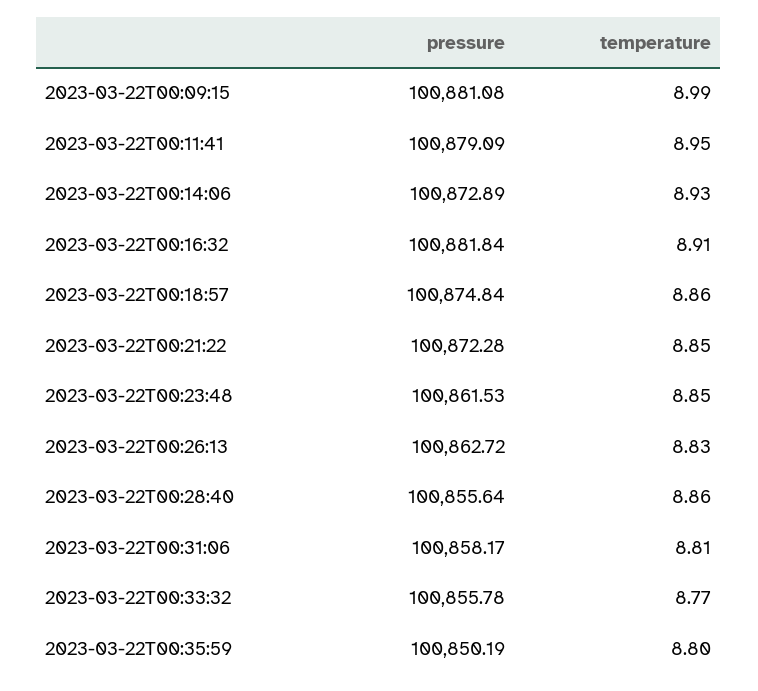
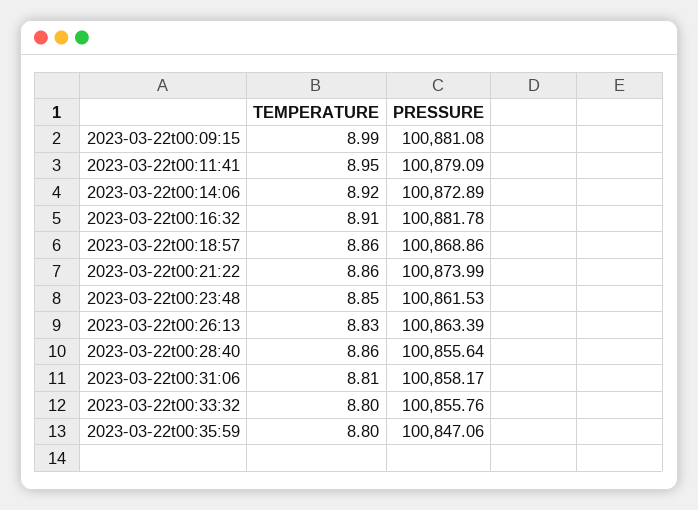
  {
    "pressure": {
      "2023-03-22T00:09:15": 100881.08,
      "2023-03-22T00:11:41": 100879.09,
      "2023-03-22T00:14:06": 100872.89,
-     "2023-03-22T00:16:32": 100881.84,
+     "2023-03-22T00:16:32": 100881.78,
-     "2023-03-22T00:18:57": 100874.84,
+     "2023-03-22T00:18:57": 100868.86,
-     "2023-03-22T00:21:22": 100872.28,
+     "2023-03-22T00:21:22": 100873.99,
      "2023-03-22T00:23:48": 100861.53,
-     "2023-03-22T00:26:13": 100862.72,
+     "2023-03-22T00:26:13": 100863.39,
      "2023-03-22T00:28:40": 100855.64,
      "2023-03-22T00:31:06": 100858.17,
-     "2023-03-22T00:33:32": 100855.78,
+     "2023-03-22T00:33:32": 100855.76,
-     "2023-03-22T00:35:59": 100850.19
+     "2023-03-22T00:35:59": 100847.06
    },
    "temperature": {
      "2023-03-22T00:09:15": 8.99,
      "2023-03-22T00:11:41": 8.95,
-     "2023-03-22T00:14:06": 8.93,
+     "2023-03-22T00:14:06": 8.92,
      "2023-03-22T00:16:32": 8.91,
      "2023-03-22T00:18:57": 8.86,
-     "2023-03-22T00:21:22": 8.85,
+     "2023-03-22T00:21:22": 8.86,
      "2023-03-22T00:23:48": 8.85,
      "2023-03-22T00:26:13": 8.83,
      "2023-03-22T00:28:40": 8.86,
      "2023-03-22T00:31:06": 8.81,
-     "2023-03-22T00:33:32": 8.77,
+     "2023-03-22T00:33:32": 8.8,
      "2023-03-22T00:35:59": 8.8
    }
  }

